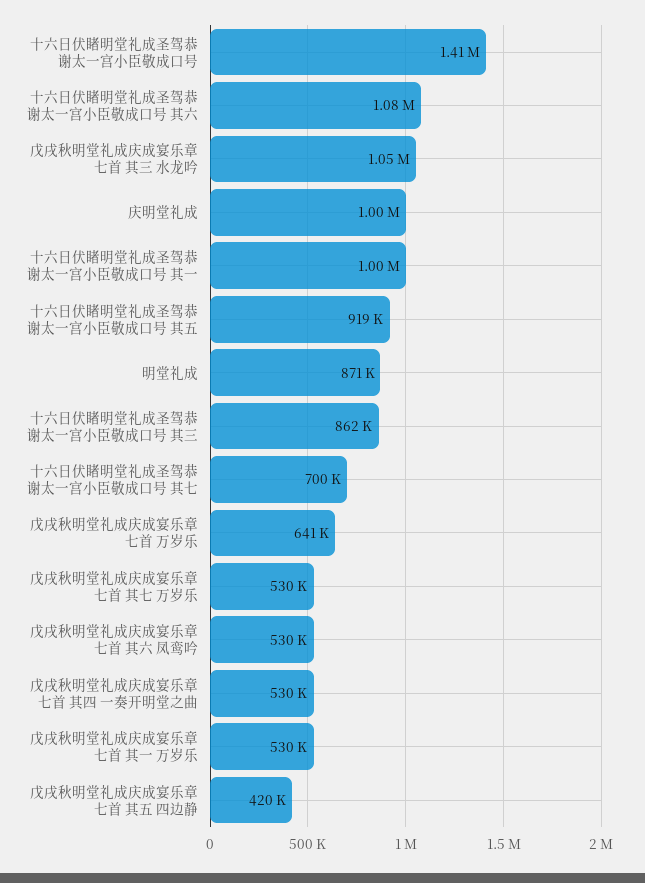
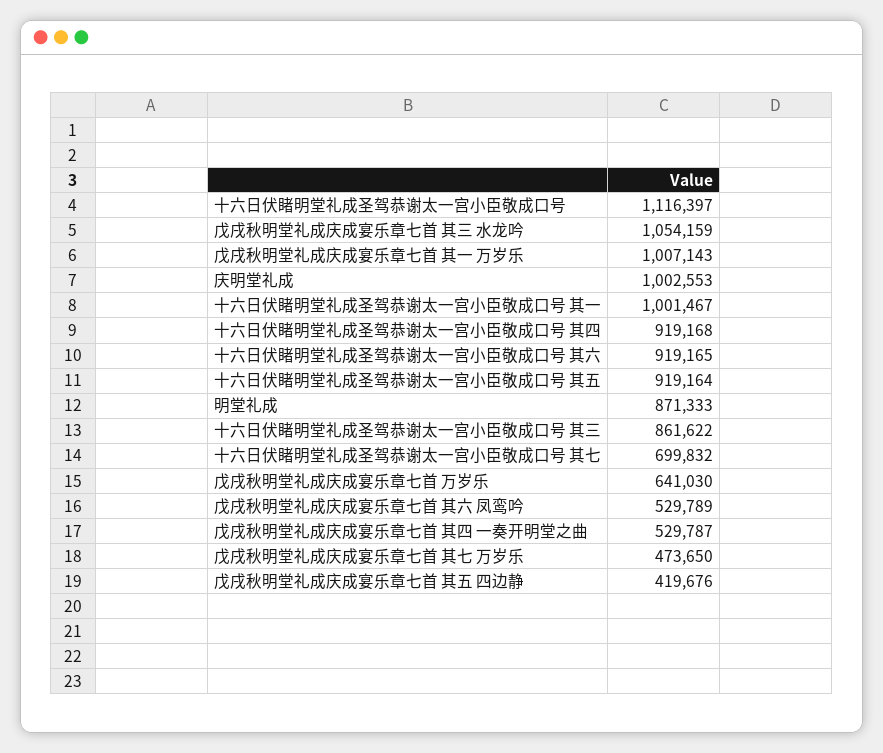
  {
-   "十六日伏睹明堂礼成圣驾恭谢太一宫小臣敬成口号": 1410000,
+   "十六日伏睹明堂礼成圣驾恭谢太一宫小臣敬成口号": 1116397,
-   "十六日伏睹明堂礼成圣驾恭谢太一宫小臣敬成口号 其六": 1080000,
+   "十六日伏睹明堂礼成圣驾恭谢太一宫小臣敬成口号 其六": 919165,
    "戊戌秋明堂礼成庆成宴乐章七首 其三 水龙吟": 1054159,
    "庆明堂礼成": 1002553,
    "十六日伏睹明堂礼成圣驾恭谢太一宫小臣敬成口号 其一": 1001467,
    "十六日伏睹明堂礼成圣驾恭谢太一宫小臣敬成口号 其五": 919164,
    "明堂礼成": 871333,
    "十六日伏睹明堂礼成圣驾恭谢太一宫小臣敬成口号 其三": 861622,
    "十六日伏睹明堂礼成圣驾恭谢太一宫小臣敬成口号 其七": 699832,
    "戊戌秋明堂礼成庆成宴乐章七首 万岁乐": 641030,
-   "戊戌秋明堂礼成庆成宴乐章七首 其七 万岁乐": 530000,
+   "戊戌秋明堂礼成庆成宴乐章七首 其七 万岁乐": 473650,
    "戊戌秋明堂礼成庆成宴乐章七首 其六 凤鸾吟": 529789,
    "戊戌秋明堂礼成庆成宴乐章七首 其四 一奏开明堂之曲": 529787,
-   "戊戌秋明堂礼成庆成宴乐章七首 其一 万岁乐": 530000,
+   "戊戌秋明堂礼成庆成宴乐章七首 其一 万岁乐": 1007143,
-   "戊戌秋明堂礼成庆成宴乐章七首 其五 四边静": 419676
+   "戊戌秋明堂礼成庆成宴乐章七首 其五 四边静": 419676,
+   "十六日伏睹明堂礼成圣驾恭谢太一宫小臣敬成口号 其四": 919168
  }

